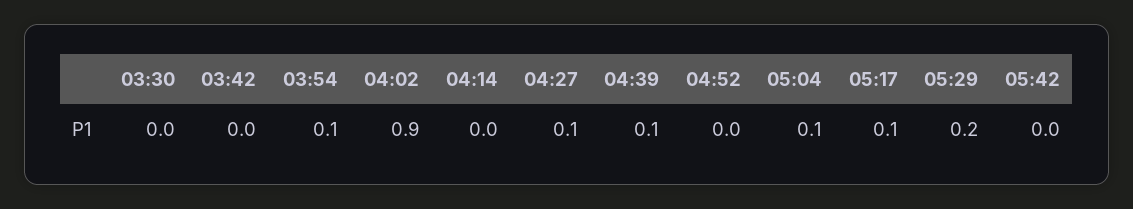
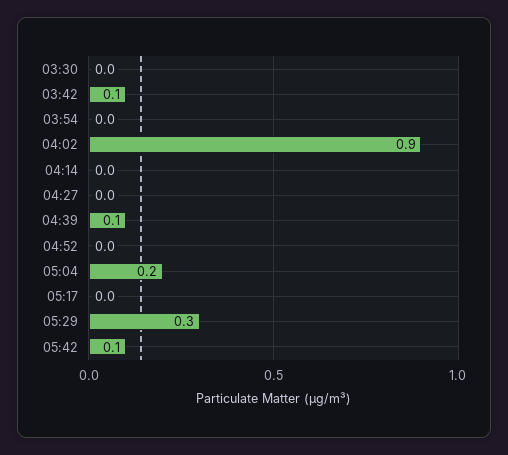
  {
    "03:30": 0,
-   "03:42": 0,
+   "03:42": 0.1,
-   "03:54": 0.1,
+   "03:54": 0,
    "04:02": 0.9,
    "04:14": 0,
-   "04:27": 0.1,
+   "04:27": 0,
    "04:39": 0.1,
    "04:52": 0,
-   "05:04": 0.1,
+   "05:04": 0.2,
-   "05:17": 0.1,
+   "05:17": 0,
-   "05:29": 0.2,
+   "05:29": 0.3,
-   "05:42": 0
+   "05:42": 0.1
  }

